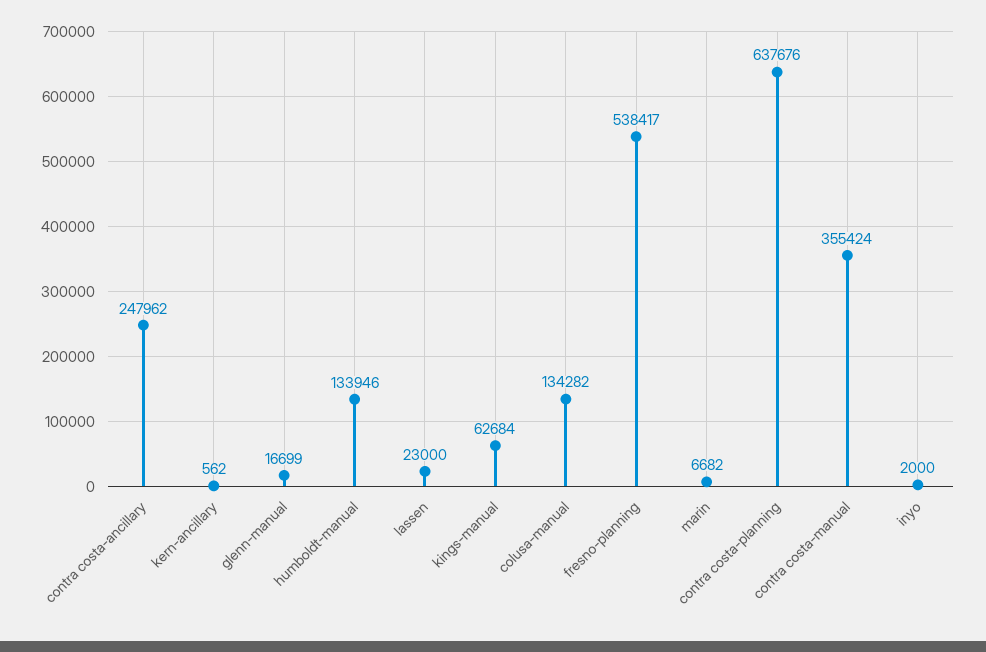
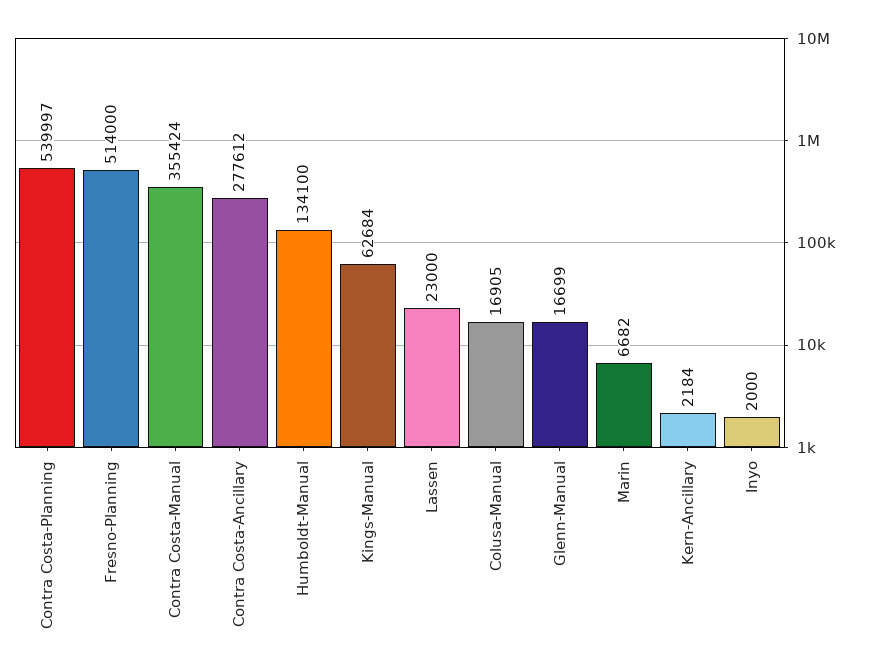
  {
-   "contra costa-ancillary": 247962,
+   "contra costa-ancillary": 277612,
-   "kern-ancillary": 562,
+   "kern-ancillary": 2184,
    "glenn-manual": 16699,
-   "humboldt-manual": 133946,
+   "humboldt-manual": 134100,
    "lassen": 23000,
    "kings-manual": 62684,
-   "colusa-manual": 134282,
+   "colusa-manual": 16905,
-   "fresno-planning": 538417,
+   "fresno-planning": 514000,
    "marin": 6682,
-   "contra costa-planning": 637676,
+   "contra costa-planning": 539997,
    "contra costa-manual": 355424,
    "inyo": 2000
  }

